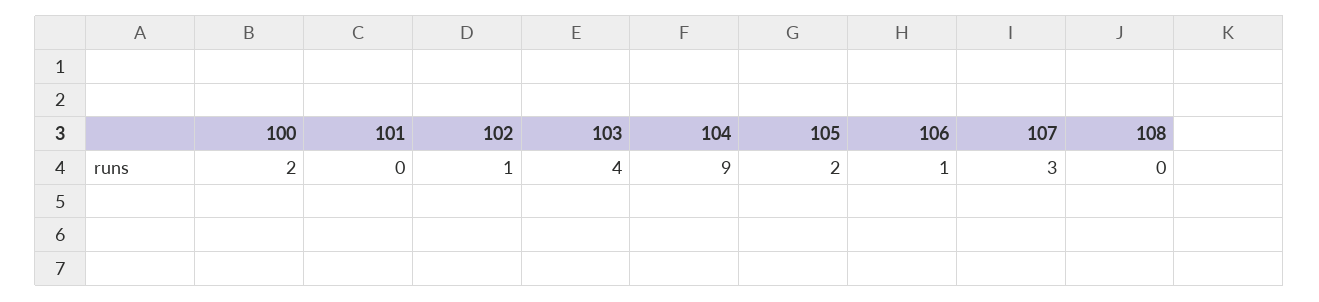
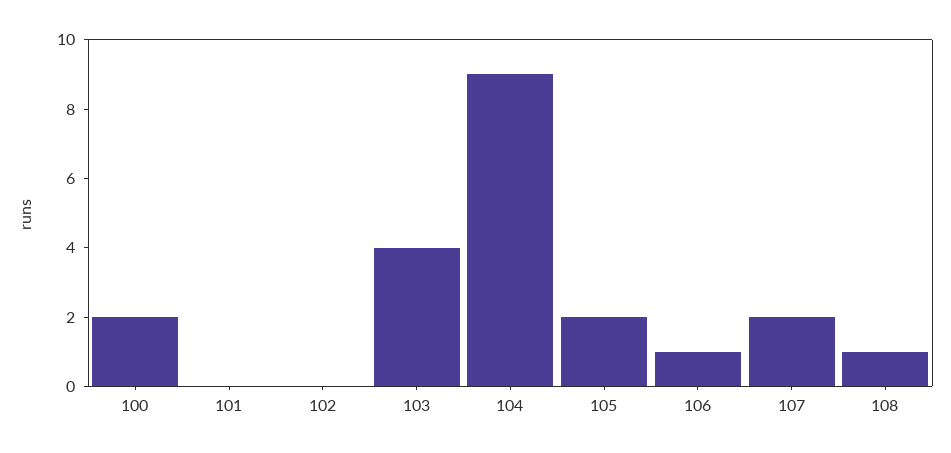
  {
    "100": 2,
    "101": 0,
-   "102": 1,
+   "102": 0,
    "103": 4,
    "104": 9,
    "105": 2,
    "106": 1,
-   "107": 3,
+   "107": 2,
-   "108": 0
+   "108": 1
  }

